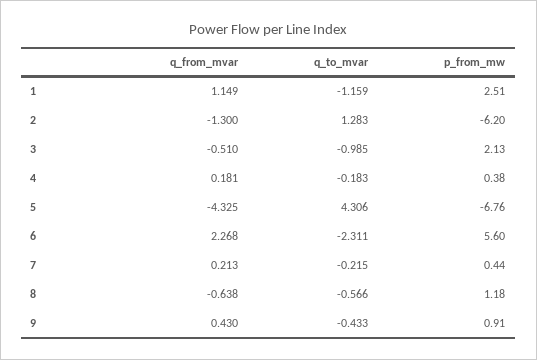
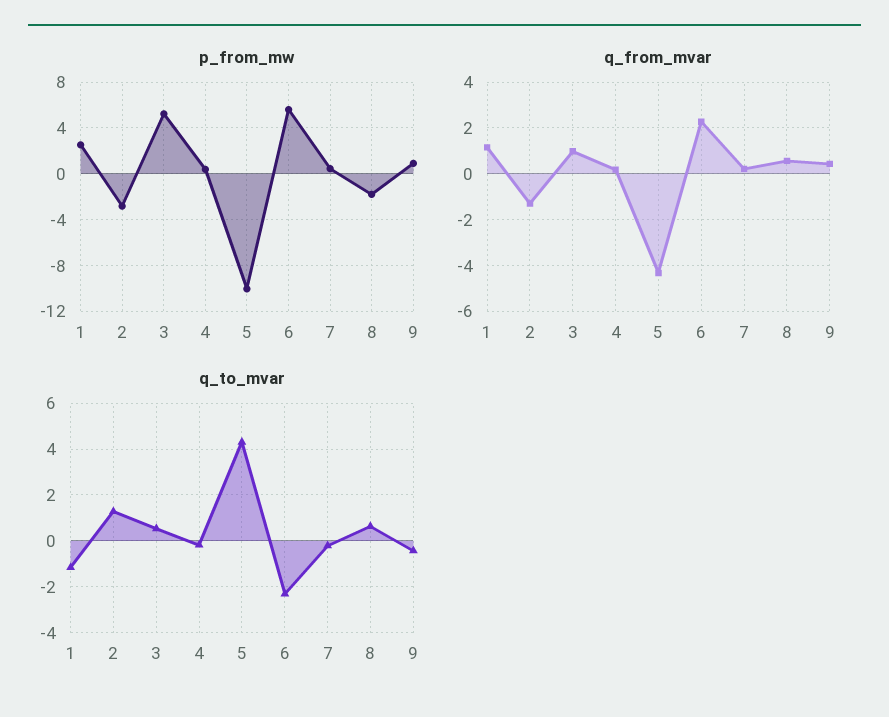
  {
    "q_from_mvar": {
      "1": 1.149,
      "2": -1.3,
-     "3": -0.51,
+     "3": 1,
      "4": 0.181,
      "5": -4.325,
      "6": 2.268,
      "7": 0.213,
-     "8": -0.638,
+     "8": 0.5,
      "9": 0.43
    },
    "q_to_mvar": {
      "1": -1.159,
      "2": 1.283,
-     "3": -0.985,
+     "3": 0.5,
      "4": -0.183,
      "5": 4.306,
      "6": -2.311,
      "7": -0.215,
-     "8": -0.566,
+     "8": 0.5,
      "9": -0.433
    },
    "p_from_mw": {
      "1": 2.51,
-     "2": -6.2,
+     "2": -3,
-     "3": 2.13,
+     "3": 5,
      "4": 0.38,
-     "5": -6.76,
+     "5": -10,
      "6": 5.6,
      "7": 0.44,
-     "8": 1.18,
+     "8": -2,
      "9": 0.91
    }
  }

